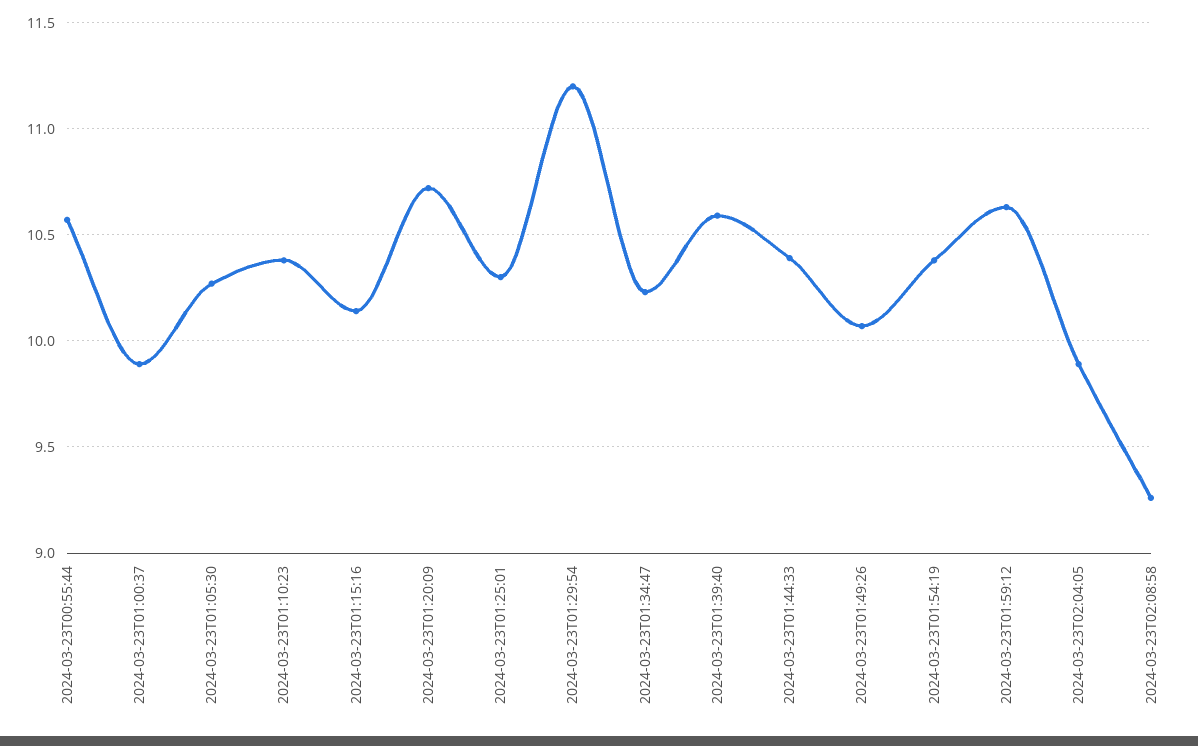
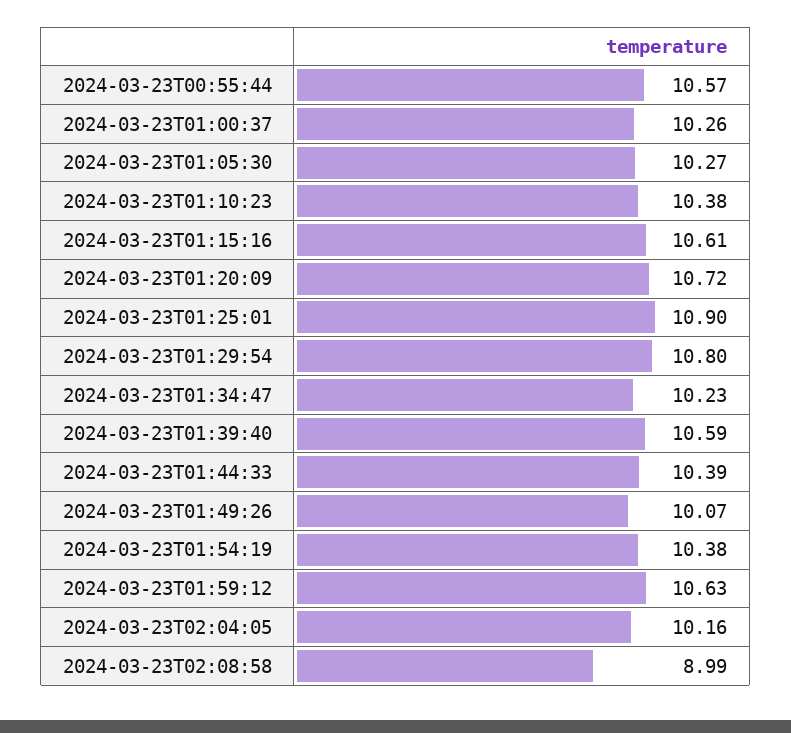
  {
    "2024-03-23T00:55:44": 10.57,
-   "2024-03-23T01:00:37": 9.9,
+   "2024-03-23T01:00:37": 10.26,
    "2024-03-23T01:05:30": 10.27,
    "2024-03-23T01:10:23": 10.38,
-   "2024-03-23T01:15:16": 10.15,
+   "2024-03-23T01:15:16": 10.61,
    "2024-03-23T01:20:09": 10.72,
-   "2024-03-23T01:25:01": 10.3,
+   "2024-03-23T01:25:01": 10.9,
-   "2024-03-23T01:29:54": 11.2,
+   "2024-03-23T01:29:54": 10.8,
    "2024-03-23T01:34:47": 10.23,
    "2024-03-23T01:39:40": 10.59,
    "2024-03-23T01:44:33": 10.39,
    "2024-03-23T01:49:26": 10.07,
    "2024-03-23T01:54:19": 10.38,
    "2024-03-23T01:59:12": 10.63,
-   "2024-03-23T02:04:05": 9.9,
+   "2024-03-23T02:04:05": 10.16,
-   "2024-03-23T02:08:58": 9.25
+   "2024-03-23T02:08:58": 8.99
  }

